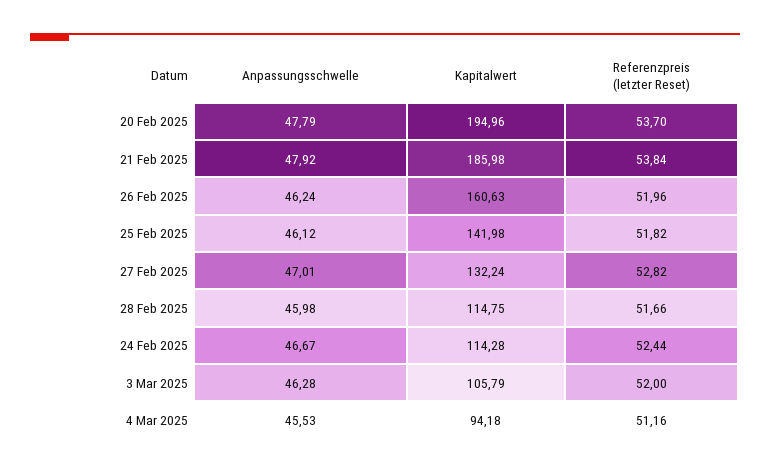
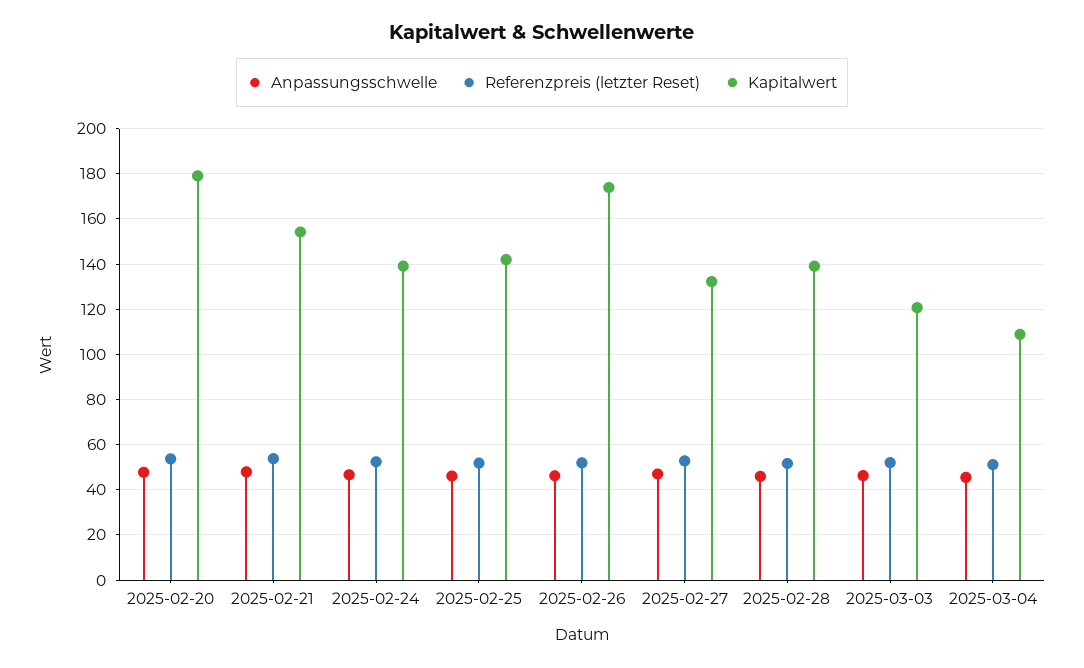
  {
    "Anpassungsschwelle": {
      "20 Feb 2025": 47.79,
      "21 Feb 2025": 47.92,
      "26 Feb 2025": 46.24,
      "25 Feb 2025": 46.12,
      "27 Feb 2025": 47.01,
      "28 Feb 2025": 45.98,
      "24 Feb 2025": 46.67,
      "3 Mar 2025": 46.28,
      "4 Mar 2025": 45.53
    },
    "Kapitalwert": {
-     "20 Feb 2025": 194.96,
+     "20 Feb 2025": 180,
-     "21 Feb 2025": 185.98,
+     "21 Feb 2025": 155,
-     "26 Feb 2025": 160.63,
+     "26 Feb 2025": 175,
      "25 Feb 2025": 141.98,
      "27 Feb 2025": 132.24,
-     "28 Feb 2025": 114.75,
+     "28 Feb 2025": 140,
-     "24 Feb 2025": 114.28,
+     "24 Feb 2025": 140,
-     "3 Mar 2025": 105.79,
+     "3 Mar 2025": 120,
-     "4 Mar 2025": 94.18
+     "4 Mar 2025": 110
    },
    "Referenzpreis (letzter Reset)": {
      "20 Feb 2025": 53.7,
      "21 Feb 2025": 53.84,
      "26 Feb 2025": 51.96,
      "25 Feb 2025": 51.82,
      "27 Feb 2025": 52.82,
      "28 Feb 2025": 51.66,
      "24 Feb 2025": 52.44,
      "3 Mar 2025": 52,
      "4 Mar 2025": 51.16
    }
  }

